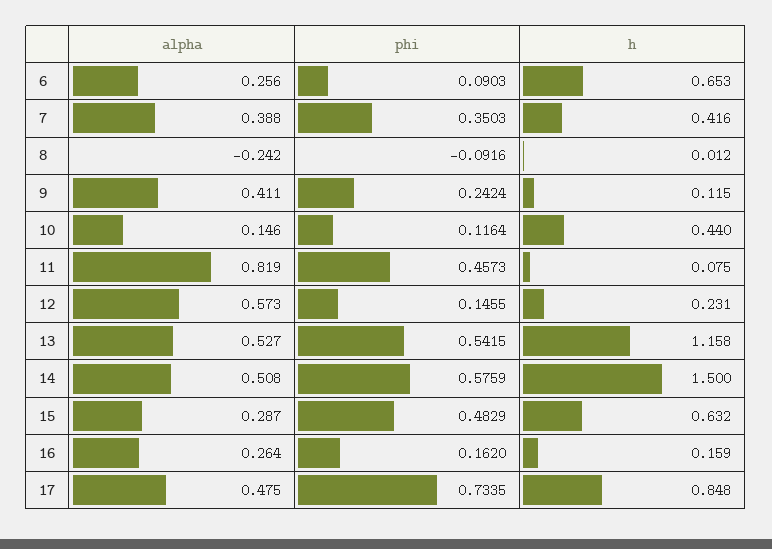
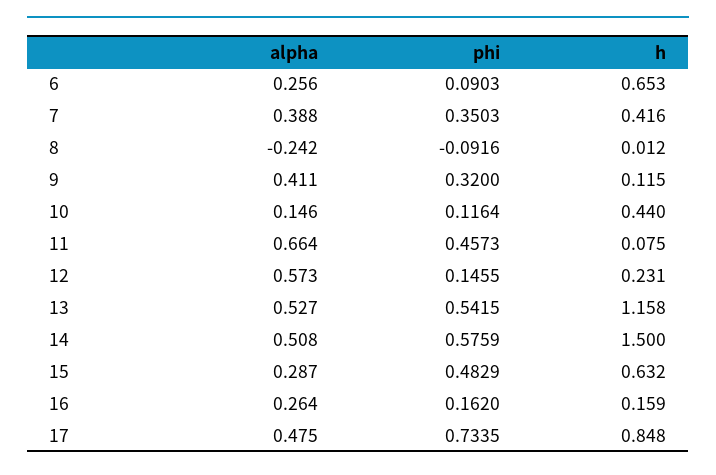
  {
    "alpha": {
      "6": 0.256,
      "7": 0.388,
      "8": -0.242,
      "9": 0.411,
      "10": 0.146,
-     "11": 0.819,
+     "11": 0.664,
      "12": 0.573,
      "13": 0.527,
      "14": 0.508,
      "15": 0.287,
      "16": 0.264,
      "17": 0.475
    },
    "phi": {
      "6": 0.0903,
      "7": 0.3503,
      "8": -0.0916,
-     "9": 0.2424,
+     "9": 0.32,
      "10": 0.1164,
      "11": 0.4573,
      "12": 0.1455,
      "13": 0.5415,
      "14": 0.5759,
      "15": 0.4829,
      "16": 0.162,
      "17": 0.7335
    },
    "h": {
      "6": 0.653,
      "7": 0.416,
      "8": 0.012,
      "9": 0.115,
      "10": 0.44,
      "11": 0.075,
      "12": 0.231,
      "13": 1.158,
      "14": 1.5,
      "15": 0.632,
      "16": 0.159,
      "17": 0.848
    }
  }

